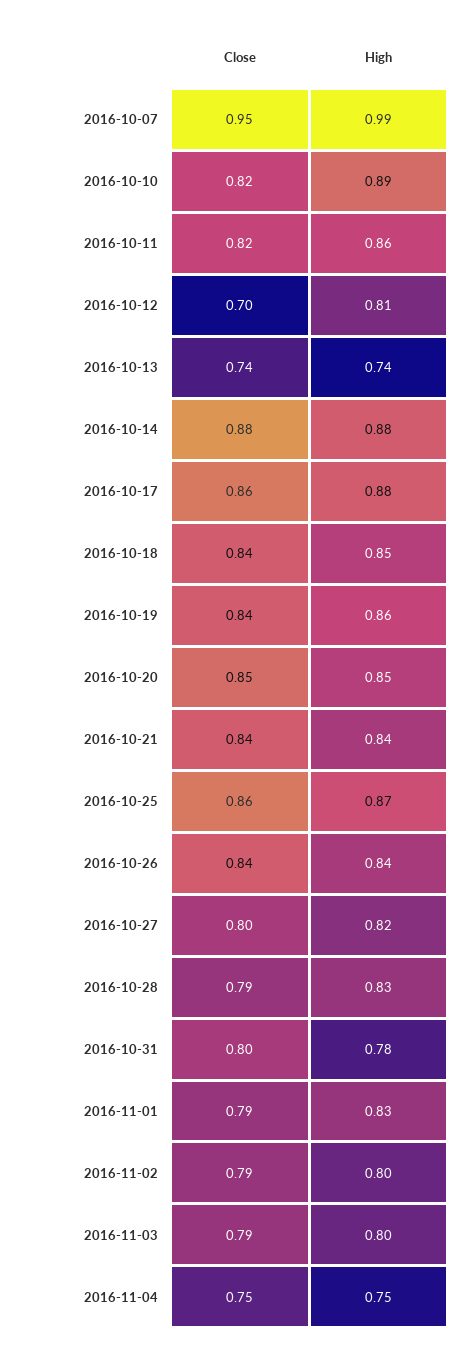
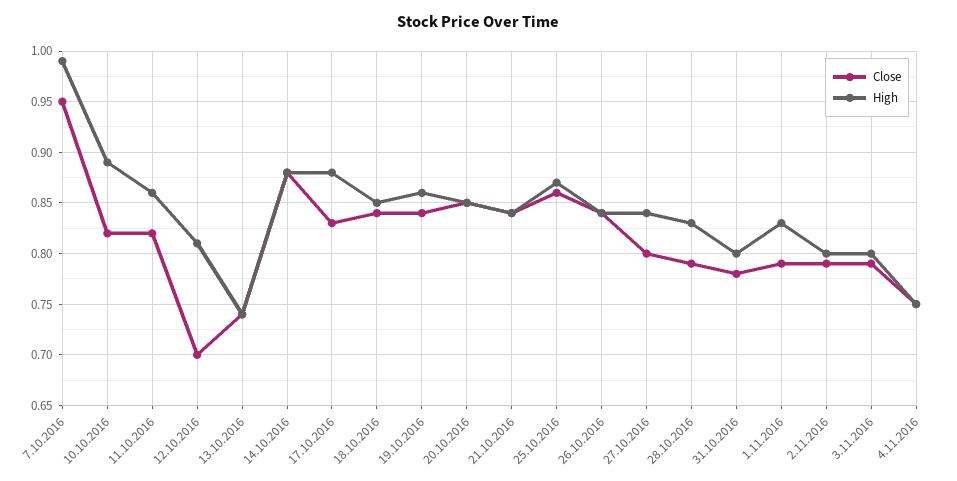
  {
    "Close": {
      "2016-10-07": 0.95,
      "2016-10-10": 0.82,
      "2016-10-11": 0.82,
      "2016-10-12": 0.7,
      "2016-10-13": 0.74,
      "2016-10-14": 0.88,
-     "2016-10-17": 0.86,
+     "2016-10-17": 0.83,
      "2016-10-18": 0.84,
      "2016-10-19": 0.84,
      "2016-10-20": 0.85,
      "2016-10-21": 0.84,
      "2016-10-25": 0.86,
      "2016-10-26": 0.84,
      "2016-10-27": 0.8,
      "2016-10-28": 0.79,
-     "2016-10-31": 0.8,
+     "2016-10-31": 0.78,
      "2016-11-01": 0.79,
      "2016-11-02": 0.79,
      "2016-11-03": 0.79,
      "2016-11-04": 0.75
    },
    "High": {
      "2016-10-07": 0.99,
      "2016-10-10": 0.89,
      "2016-10-11": 0.86,
      "2016-10-12": 0.81,
      "2016-10-13": 0.74,
      "2016-10-14": 0.88,
      "2016-10-17": 0.88,
      "2016-10-18": 0.85,
      "2016-10-19": 0.86,
      "2016-10-20": 0.85,
      "2016-10-21": 0.84,
      "2016-10-25": 0.87,
      "2016-10-26": 0.84,
-     "2016-10-27": 0.82,
+     "2016-10-27": 0.84,
      "2016-10-28": 0.83,
-     "2016-10-31": 0.78,
+     "2016-10-31": 0.8,
      "2016-11-01": 0.83,
      "2016-11-02": 0.8,
      "2016-11-03": 0.8,
      "2016-11-04": 0.75
    }
  }

